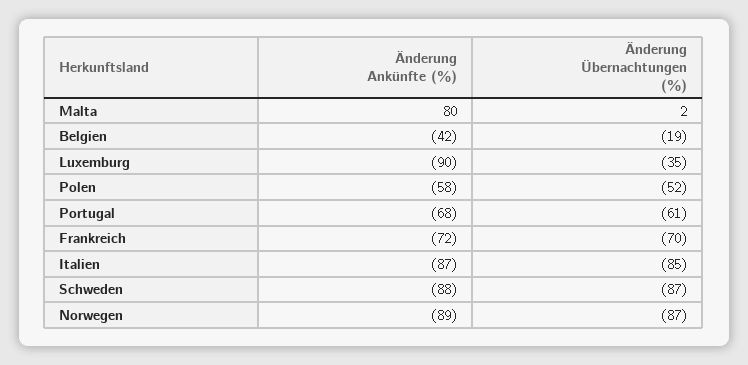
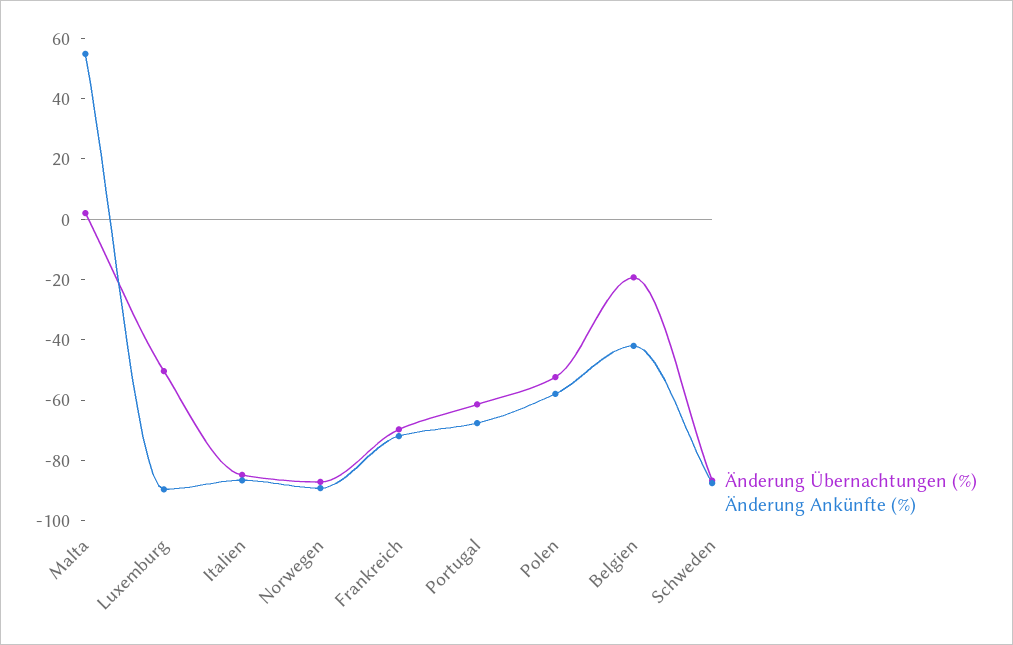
  {
    "Änderung Ankünfte (%)": {
-     "Malta": 80,
+     "Malta": 55,
      "Belgien": -42,
      "Luxemburg": -90,
      "Polen": -58,
      "Portugal": -68,
      "Frankreich": -72,
      "Italien": -87,
      "Schweden": -88,
      "Norwegen": -89
    },
    "Änderung Übernachtungen (%)": {
      "Malta": 2,
      "Belgien": -19,
-     "Luxemburg": -35,
+     "Luxemburg": -50,
      "Polen": -52,
      "Portugal": -61,
      "Frankreich": -70,
      "Italien": -85,
      "Schweden": -87,
      "Norwegen": -87
    }
  }

